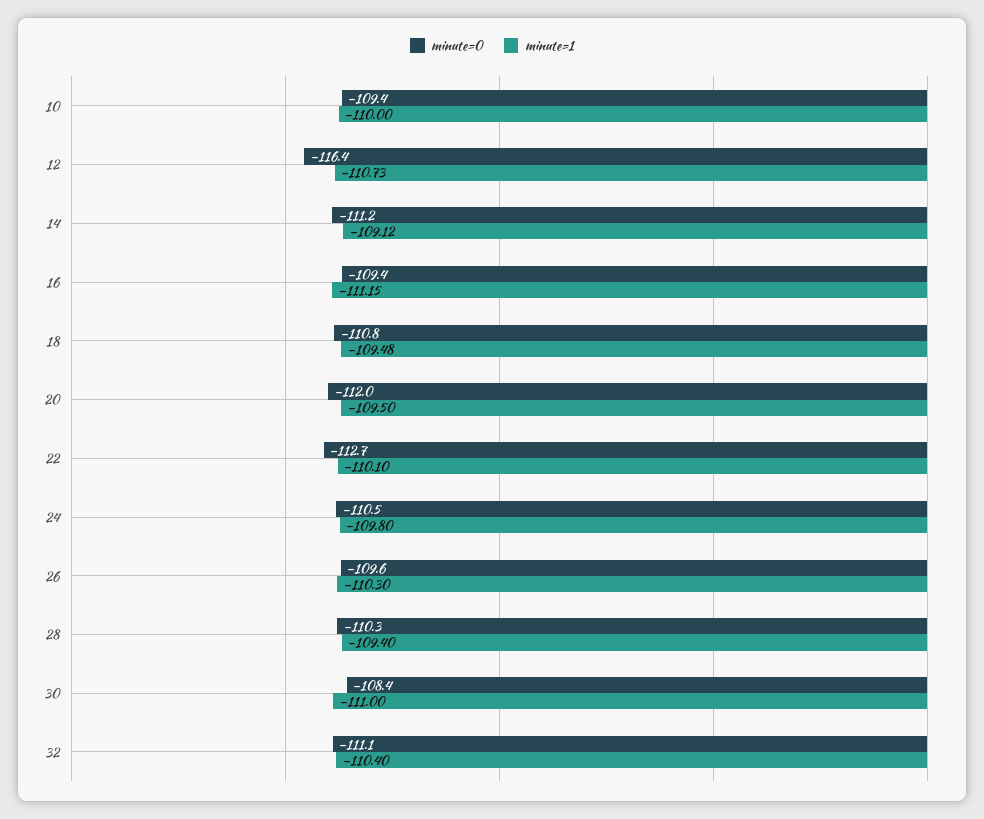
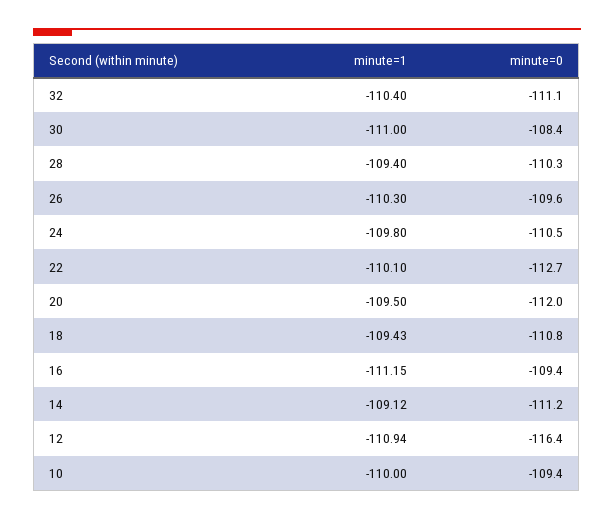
  {
    "minute=0": {
      "10": -109.4,
      "12": -116.4,
      "14": -111.2,
      "16": -109.4,
      "18": -110.8,
      "20": -112,
      "22": -112.7,
      "24": -110.5,
      "26": -109.6,
      "28": -110.3,
      "30": -108.4,
      "32": -111.1
    },
    "minute=1": {
      "10": -110,
-     "12": -110.73,
+     "12": -110.94,
      "14": -109.12,
      "16": -111.15,
-     "18": -109.48,
+     "18": -109.43,
      "20": -109.5,
      "22": -110.1,
      "24": -109.8,
      "26": -110.3,
      "28": -109.4,
      "30": -111,
      "32": -110.4
    }
  }

